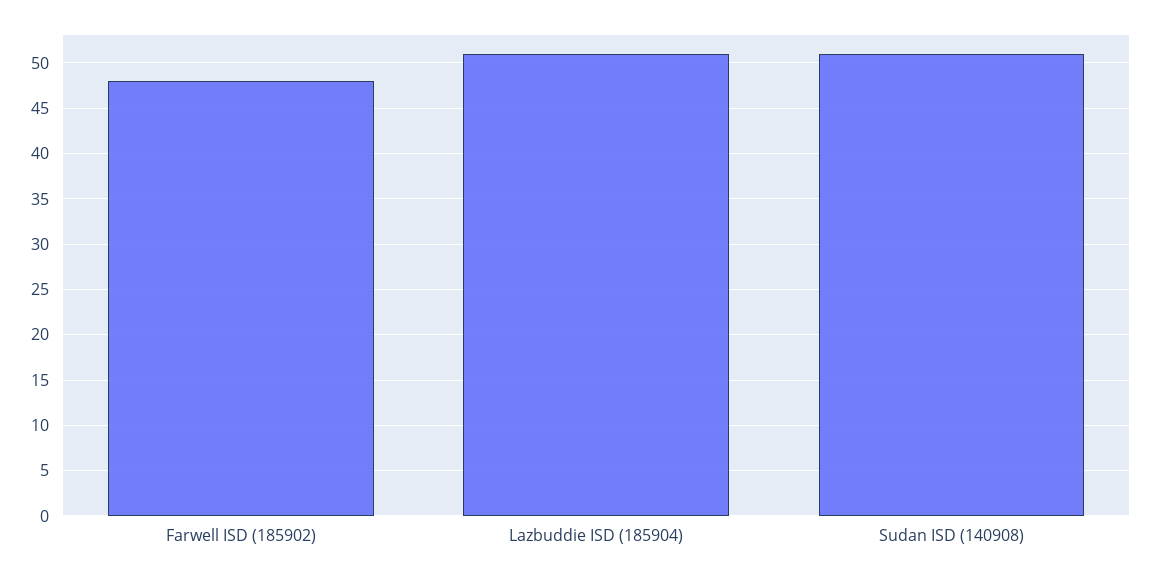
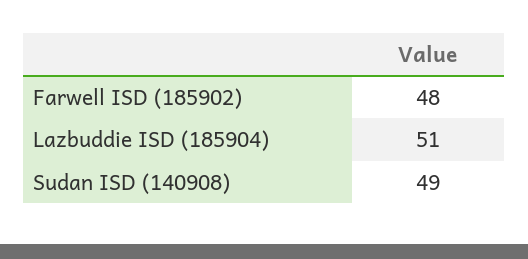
  {
    "Farwell ISD (185902)": 48,
    "Lazbuddie ISD (185904)": 51,
-   "Sudan ISD (140908)": 51
+   "Sudan ISD (140908)": 49
  }

